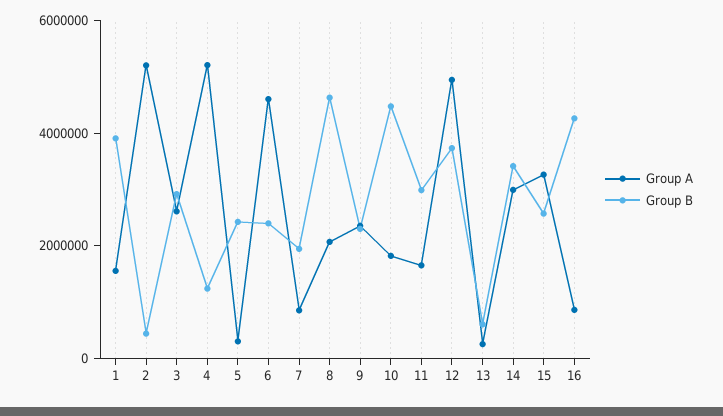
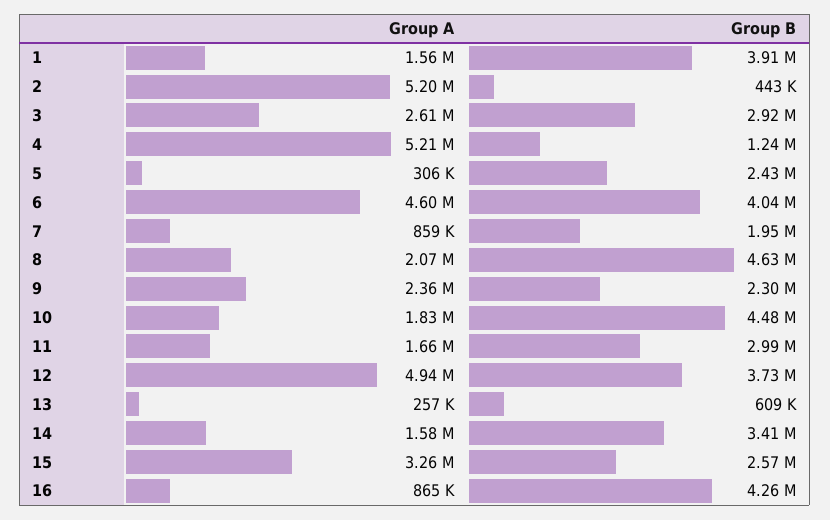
  {
    "Group A": {
      "1": 1560000,
      "2": 5200000,
      "3": 2610000,
      "4": 5210000,
      "5": 306000,
      "6": 4600000,
      "7": 859000,
      "8": 2070000,
      "9": 2360000,
      "10": 1830000,
      "11": 1660000,
      "12": 4940000,
      "13": 257000,
-     "14": 3000000,
+     "14": 1580000,
      "15": 3260000,
      "16": 865000
    },
    "Group B": {
      "1": 3910000,
      "2": 443000,
      "3": 2920000,
      "4": 1240000,
      "5": 2430000,
-     "6": 2500000,
+     "6": 4040000,
      "7": 1950000,
      "8": 4630000,
      "9": 2300000,
      "10": 4480000,
      "11": 2990000,
      "12": 3730000,
      "13": 609000,
      "14": 3410000,
      "15": 2570000,
      "16": 4260000
    }
  }

